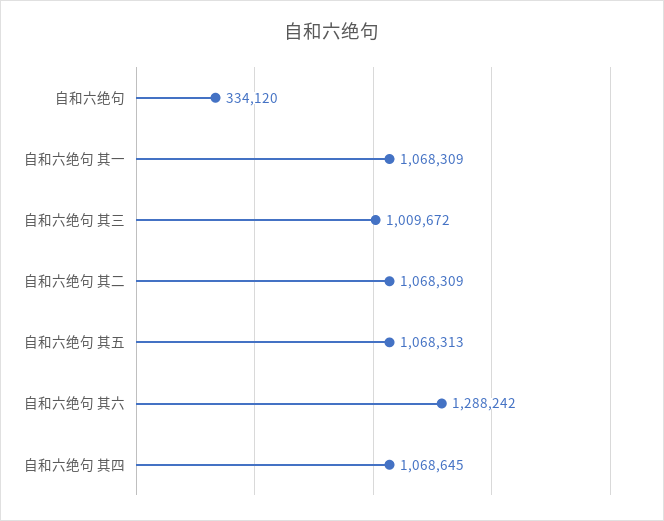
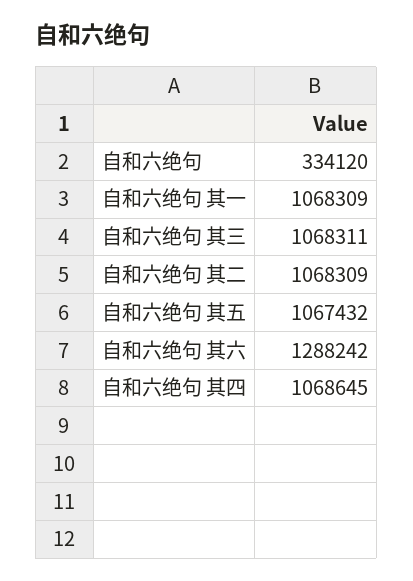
  {
    "自和六绝句": 334120,
    "自和六绝句 其一": 1068309,
-   "自和六绝句 其三": 1009672,
+   "自和六绝句 其三": 1068311,
    "自和六绝句 其二": 1068309,
-   "自和六绝句 其五": 1068313,
+   "自和六绝句 其五": 1067432,
    "自和六绝句 其六": 1288242,
    "自和六绝句 其四": 1068645
  }

